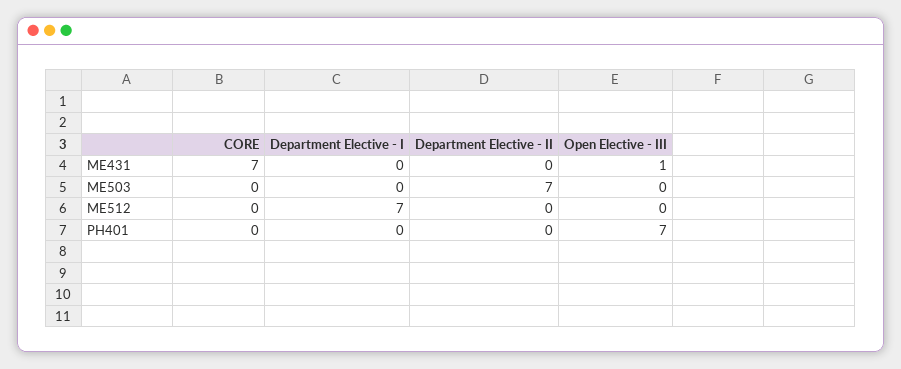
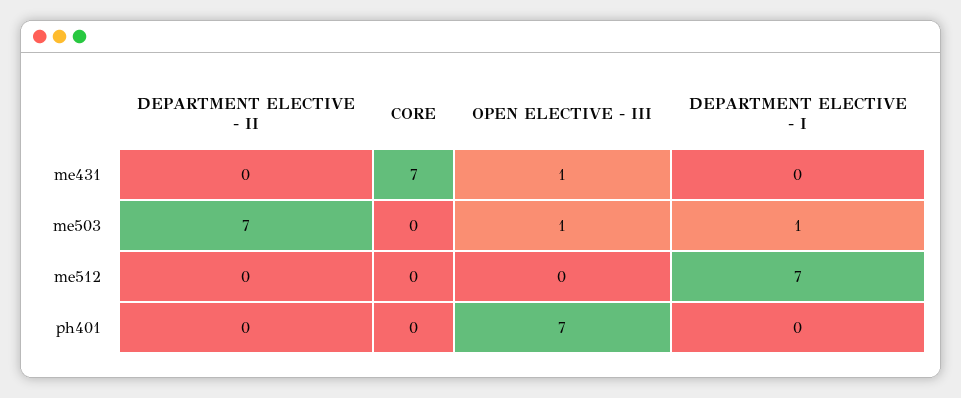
  {
    "CORE": {
      "ME431": 7,
      "ME503": 0,
      "ME512": 0,
      "PH401": 0
    },
    "Department Elective - I": {
      "ME431": 0,
-     "ME503": 0,
+     "ME503": 1,
      "ME512": 7,
      "PH401": 0
    },
    "Department Elective - II": {
      "ME431": 0,
      "ME503": 7,
      "ME512": 0,
      "PH401": 0
    },
    "Open Elective - III": {
      "ME431": 1,
-     "ME503": 0,
+     "ME503": 1,
      "ME512": 0,
      "PH401": 7
    }
  }

